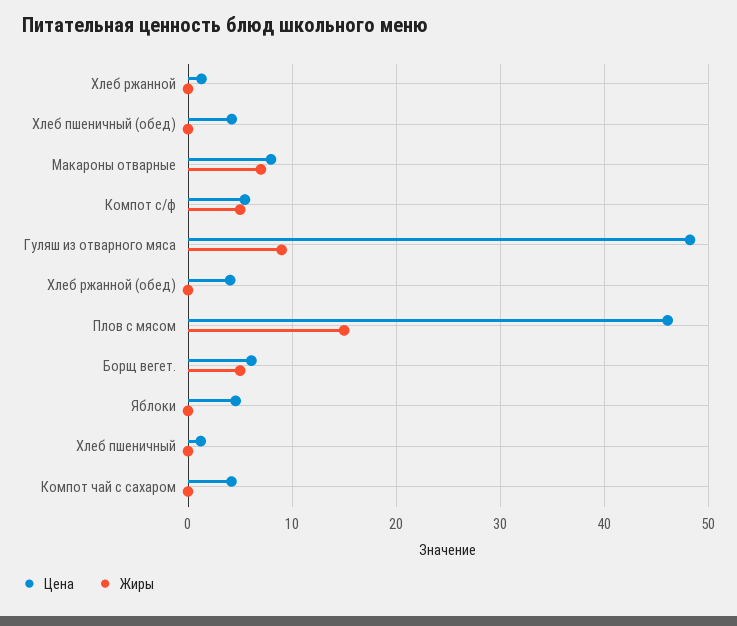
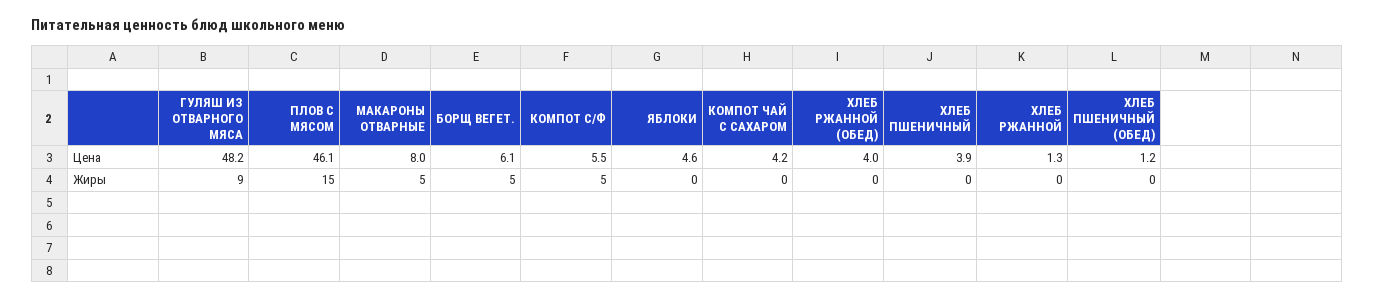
  {
    "Цена": {
      "Хлеб ржанной": 1.3,
-     "Хлеб пшеничный (обед)": 4,
+     "Хлеб пшеничный (обед)": 1.2,
      "Макароны отварные": 8,
      "Компот с/ф": 5.5,
      "Гуляш из отварного мяса": 48.2,
      "Хлеб ржанной (обед)": 4,
      "Плов с мясом": 46.1,
      "Борщ вегет.": 6.1,
      "Яблоки": 4.6,
-     "Хлеб пшеничный": 1,
+     "Хлеб пшеничный": 3.9,
      "Компот чай с сахаром": 4.2
    },
    "Жиры": {
      "Хлеб ржанной": 0,
      "Хлеб пшеничный (обед)": 0,
-     "Макароны отварные": 7,
+     "Макароны отварные": 5,
      "Компот с/ф": 5,
      "Гуляш из отварного мяса": 9,
      "Хлеб ржанной (обед)": 0,
      "Плов с мясом": 15,
      "Борщ вегет.": 5,
      "Яблоки": 0,
      "Хлеб пшеничный": 0,
      "Компот чай с сахаром": 0
    }
  }

